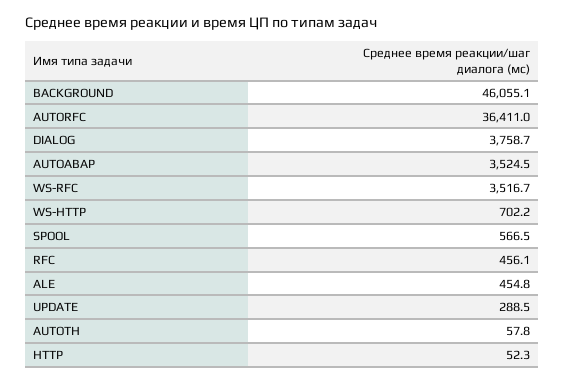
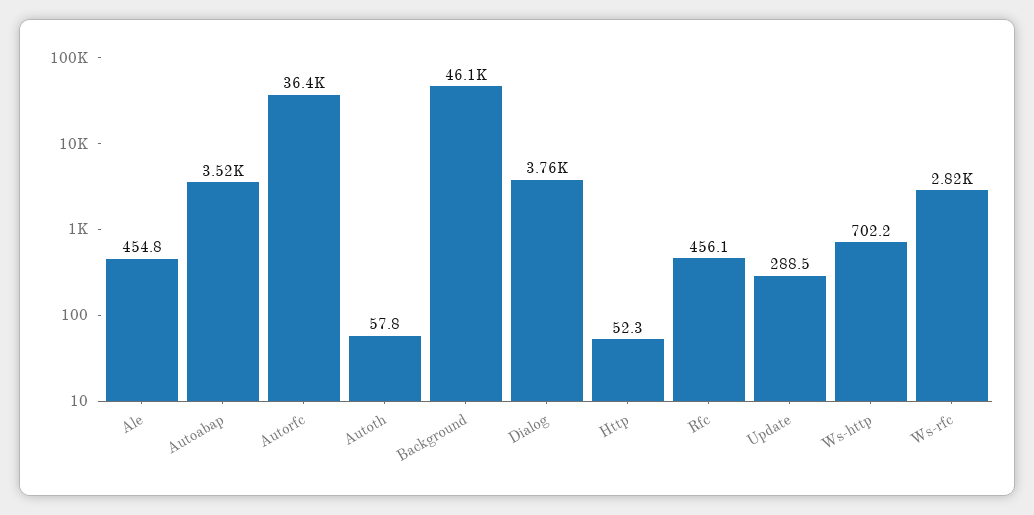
  {
    "BACKGROUND": 46055.1,
    "AUTORFC": 36411,
    "DIALOG": 3758.7,
    "AUTOABAP": 3524.5,
-   "WS-RFC": 3516.7,
+   "WS-RFC": 2820,
    "WS-HTTP": 702.2,
-   "SPOOL": 566.5,
    "RFC": 456.1,
    "ALE": 454.8,
    "UPDATE": 288.5,
    "AUTOTH": 57.8,
    "HTTP": 52.3
  }

